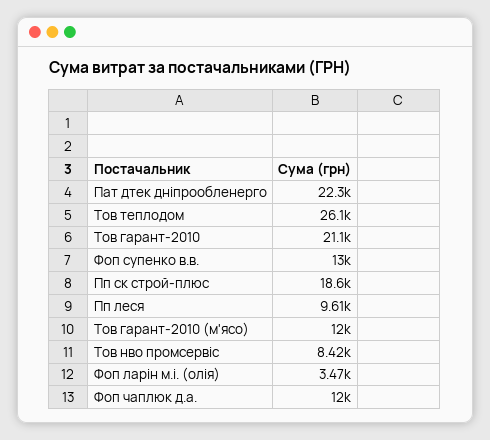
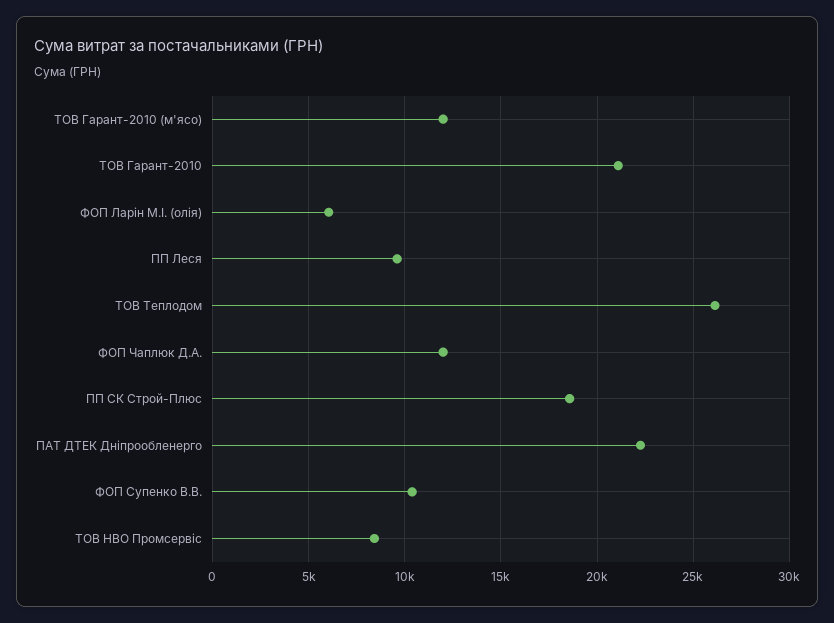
  {
    "Пат дтек дніпрообленерго": 22300,
    "Тов теплодом": 26100,
    "Тов гарант-2010": 21100,
-   "Фоп супенко в.в.": 13000,
+   "Фоп супенко в.в.": 10500,
    "Пп ск строй-плюс": 18600,
    "Пп леся": 9610,
    "Тов гарант-2010 (м'ясо)": 12000,
    "Тов нво промсервіс": 8420,
-   "Фоп ларін м.і. (олія)": 3470,
+   "Фоп ларін м.і. (олія)": 6000,
    "Фоп чаплюк д.а.": 12000
  }

